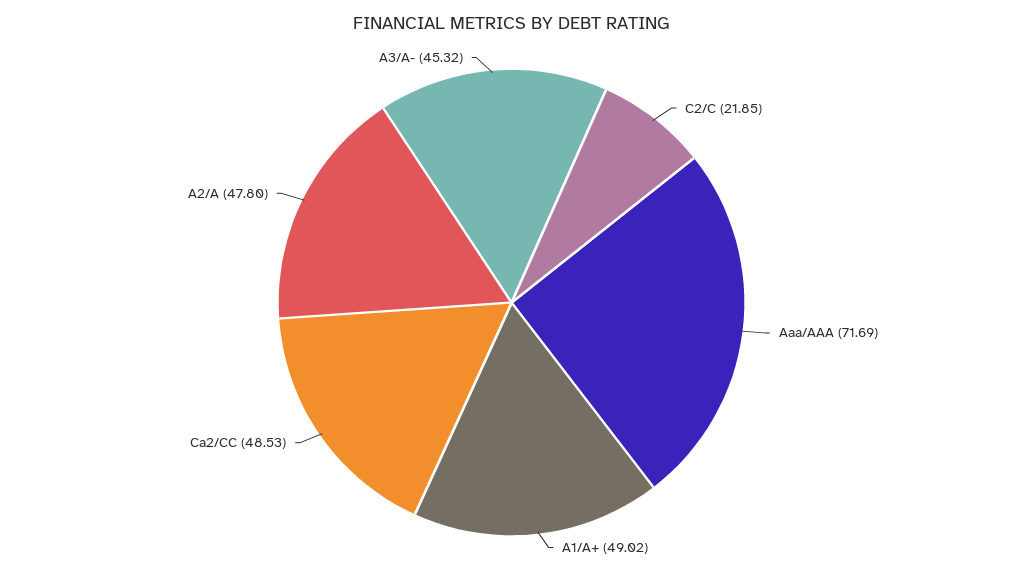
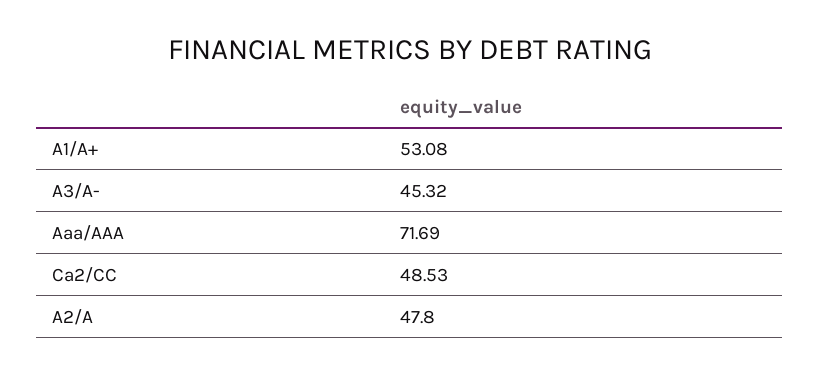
  {
-   "C2/C": 21.85,
    "Aaa/AAA": 71.69,
-   "A1/A+": 49.02,
+   "A1/A+": 53.08,
    "Ca2/CC": 48.53,
    "A2/A": 47.8,
    "A3/A-": 45.32
  }

